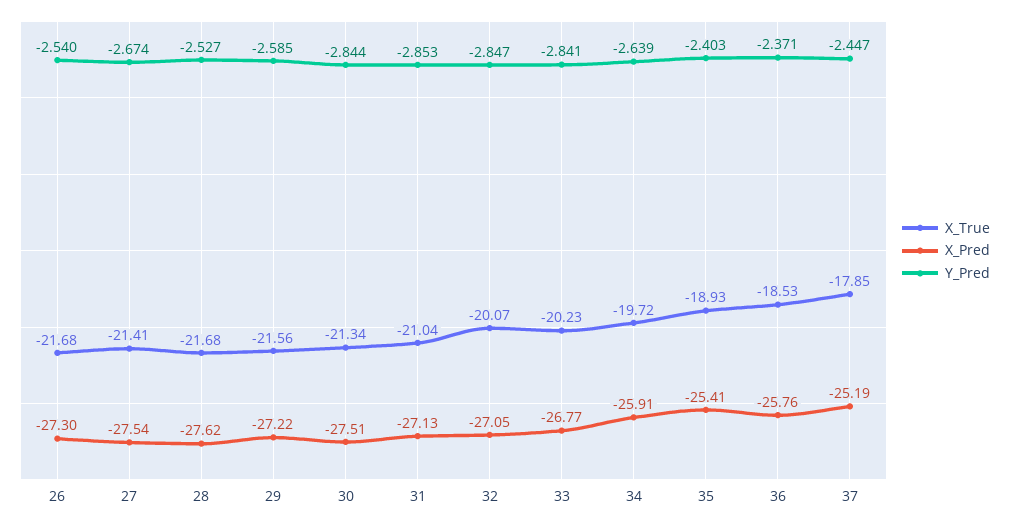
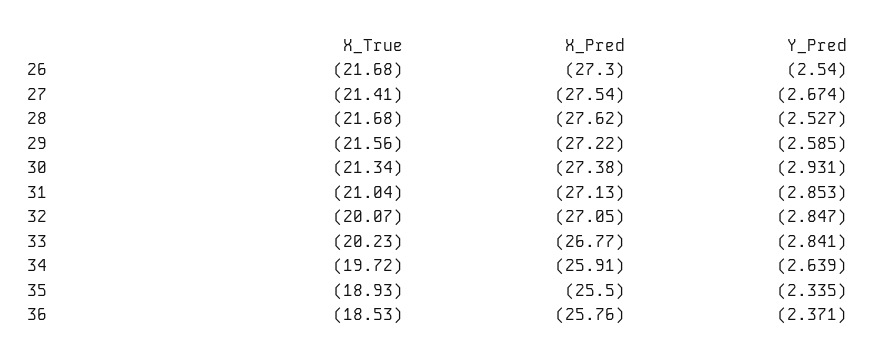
  {
    "X_True": {
      "26": -21.68,
      "27": -21.41,
      "28": -21.68,
      "29": -21.56,
      "30": -21.34,
      "31": -21.04,
      "32": -20.07,
      "33": -20.23,
      "34": -19.72,
      "35": -18.93,
-     "36": -18.53,
+     "36": -18.53
-     "37": -17.85
    },
    "X_Pred": {
      "26": -27.3,
      "27": -27.54,
      "28": -27.62,
      "29": -27.22,
-     "30": -27.51,
+     "30": -27.38,
      "31": -27.13,
      "32": -27.05,
      "33": -26.77,
      "34": -25.91,
-     "35": -25.41,
+     "35": -25.5,
-     "36": -25.76,
+     "36": -25.76
-     "37": -25.19
    },
    "Y_Pred": {
      "26": -2.54,
      "27": -2.674,
      "28": -2.527,
      "29": -2.585,
-     "30": -2.844,
+     "30": -2.931,
      "31": -2.853,
      "32": -2.847,
      "33": -2.841,
      "34": -2.639,
-     "35": -2.403,
+     "35": -2.335,
-     "36": -2.371,
+     "36": -2.371
-     "37": -2.447
    }
  }

